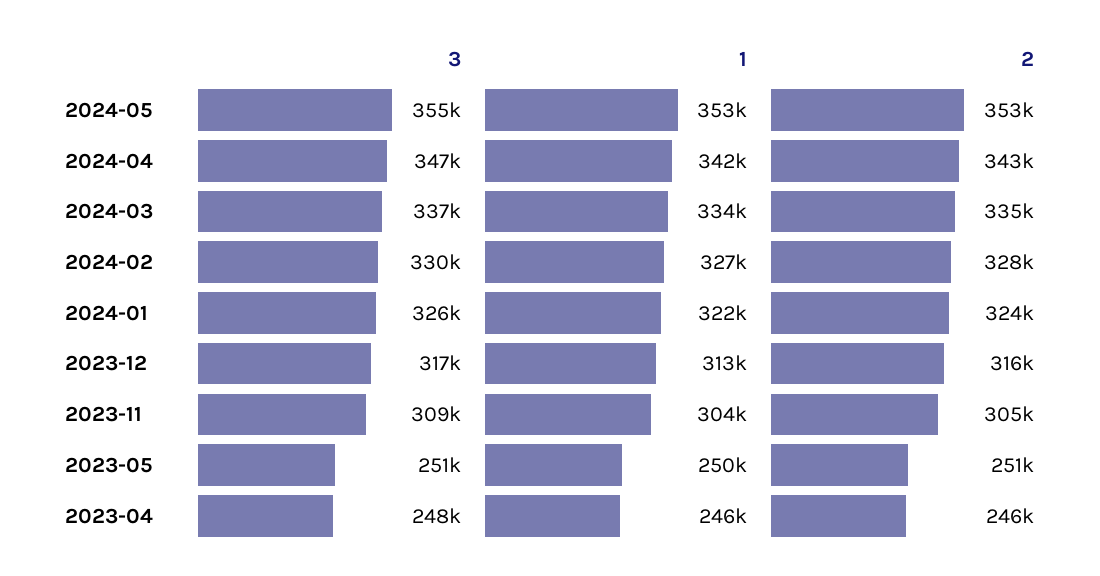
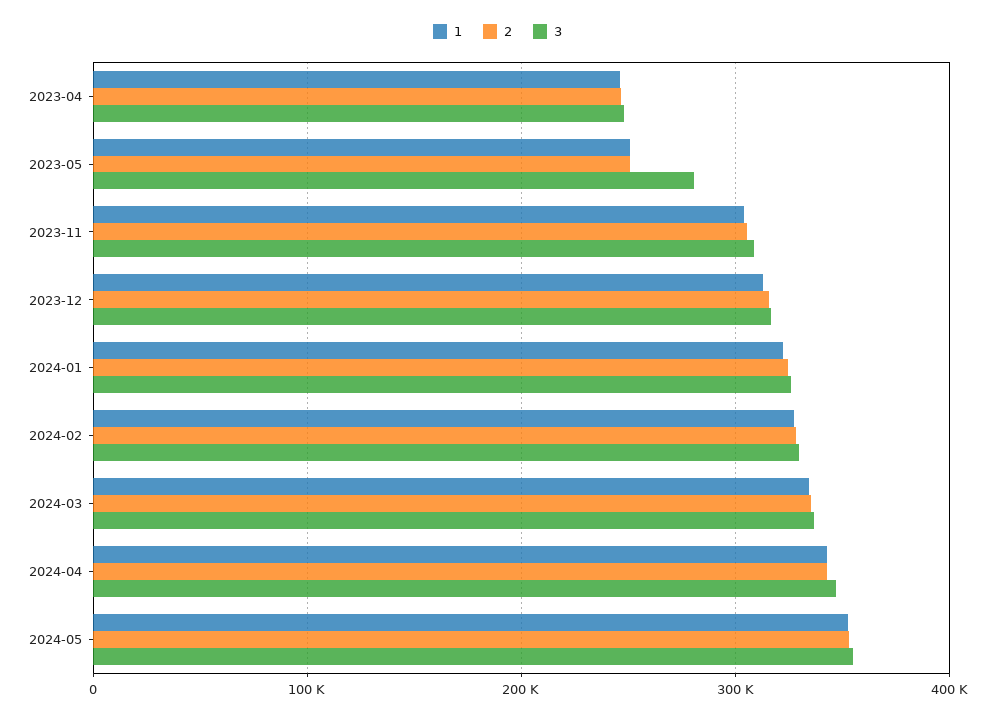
  {
    "3": {
      "2024-05": 355000,
      "2024-04": 347000,
      "2024-03": 337000,
      "2024-02": 330000,
      "2024-01": 326000,
      "2023-12": 317000,
      "2023-11": 309000,
-     "2023-05": 251000,
+     "2023-05": 280000,
      "2023-04": 248000
    },
    "1": {
      "2024-05": 353000,
      "2024-04": 342000,
      "2024-03": 334000,
      "2024-02": 327000,
      "2024-01": 322000,
      "2023-12": 313000,
      "2023-11": 304000,
      "2023-05": 250000,
      "2023-04": 246000
    },
    "2": {
      "2024-05": 353000,
      "2024-04": 343000,
      "2024-03": 335000,
      "2024-02": 328000,
      "2024-01": 324000,
      "2023-12": 316000,
      "2023-11": 305000,
      "2023-05": 251000,
      "2023-04": 246000
    }
  }

